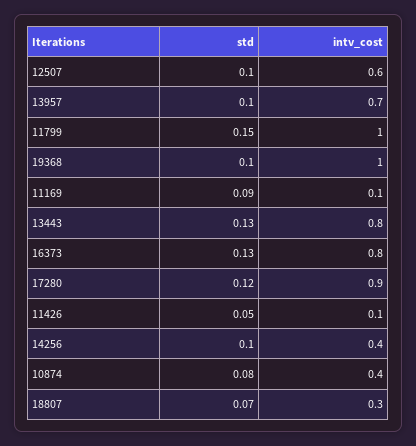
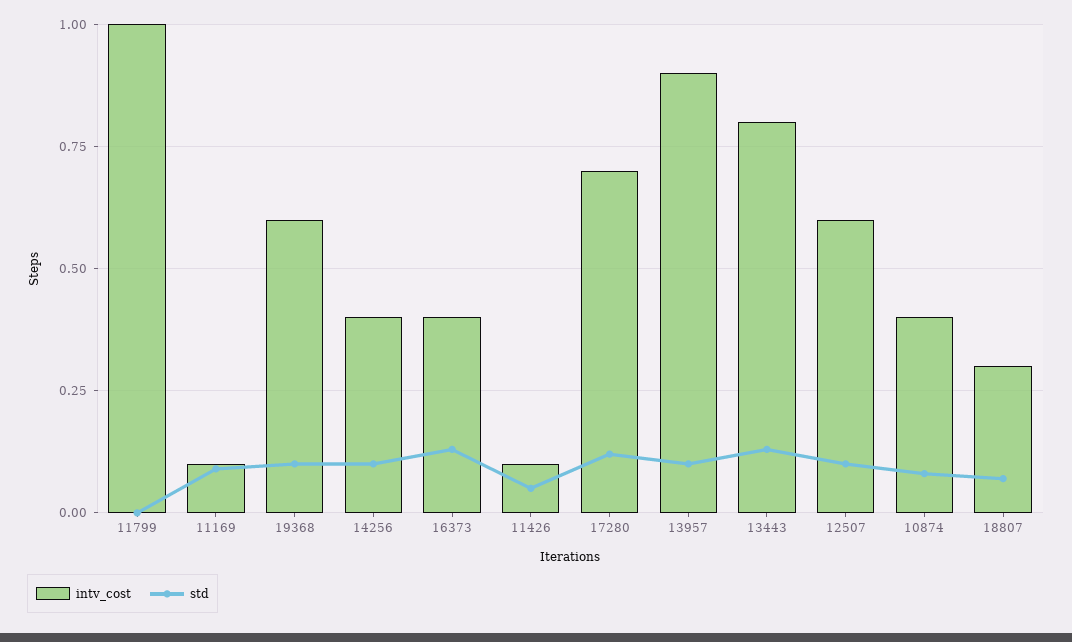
  {
    "std": {
      "12507": 0.1,
      "13957": 0.1,
-     "11799": 0.15,
+     "11799": 0,
      "19368": 0.1,
      "11169": 0.09,
      "13443": 0.13,
      "16373": 0.13,
      "17280": 0.12,
      "11426": 0.05,
      "14256": 0.1,
      "10874": 0.08,
      "18807": 0.07
    },
    "intv_cost": {
      "12507": 0.6,
-     "13957": 0.7,
+     "13957": 0.9,
      "11799": 1,
-     "19368": 1,
+     "19368": 0.6,
      "11169": 0.1,
      "13443": 0.8,
-     "16373": 0.8,
+     "16373": 0.4,
-     "17280": 0.9,
+     "17280": 0.7,
      "11426": 0.1,
      "14256": 0.4,
      "10874": 0.4,
      "18807": 0.3
    }
  }

